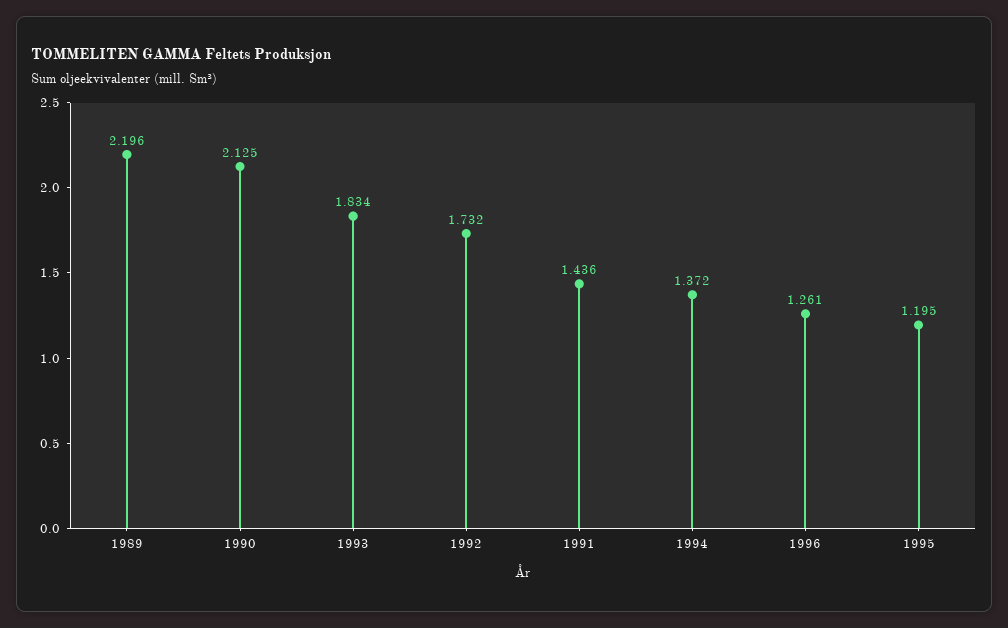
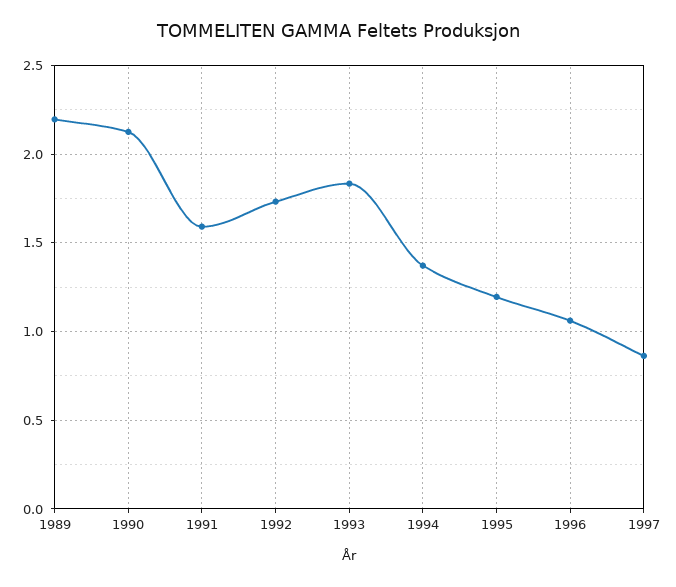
  {
    "1989": 2.196,
    "1990": 2.125,
    "1993": 1.834,
    "1992": 1.732,
-   "1991": 1.436,
+   "1991": 1.6,
    "1994": 1.372,
-   "1996": 1.261,
+   "1996": 1.05,
-   "1995": 1.195
+   "1995": 1.195,
+   "1997": 0.85
  }

